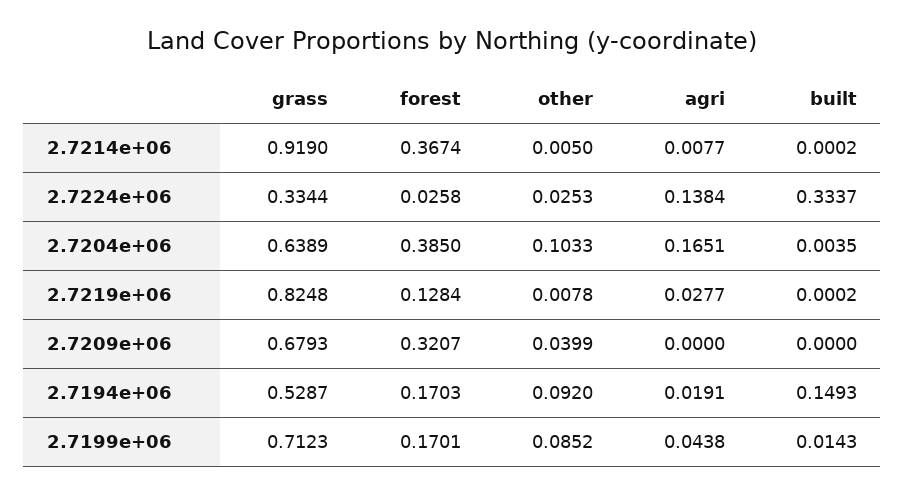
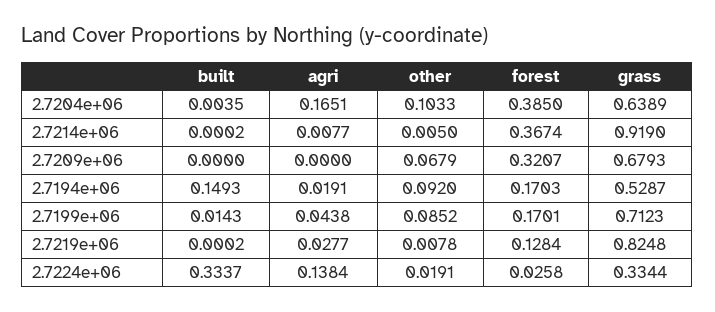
  {
    "grass": {
      "2.7214e+06": 0.919,
      "2.7224e+06": 0.3344,
      "2.7204e+06": 0.6389,
      "2.7219e+06": 0.8248,
      "2.7209e+06": 0.6793,
      "2.7194e+06": 0.5287,
      "2.7199e+06": 0.7123
    },
    "forest": {
      "2.7214e+06": 0.3674,
      "2.7224e+06": 0.0258,
      "2.7204e+06": 0.385,
      "2.7219e+06": 0.1284,
      "2.7209e+06": 0.3207,
      "2.7194e+06": 0.1703,
      "2.7199e+06": 0.1701
    },
    "other": {
      "2.7214e+06": 0.005,
-     "2.7224e+06": 0.0253,
+     "2.7224e+06": 0.0191,
      "2.7204e+06": 0.1033,
      "2.7219e+06": 0.0078,
-     "2.7209e+06": 0.0399,
+     "2.7209e+06": 0.0679,
      "2.7194e+06": 0.092,
      "2.7199e+06": 0.0852
    },
    "agri": {
      "2.7214e+06": 0.0077,
      "2.7224e+06": 0.1384,
      "2.7204e+06": 0.1651,
      "2.7219e+06": 0.0277,
      "2.7209e+06": 0,
      "2.7194e+06": 0.0191,
      "2.7199e+06": 0.0438
    },
    "built": {
      "2.7214e+06": 0.0002,
      "2.7224e+06": 0.3337,
      "2.7204e+06": 0.0035,
      "2.7219e+06": 0.0002,
      "2.7209e+06": 0,
      "2.7194e+06": 0.1493,
      "2.7199e+06": 0.0143
    }
  }

